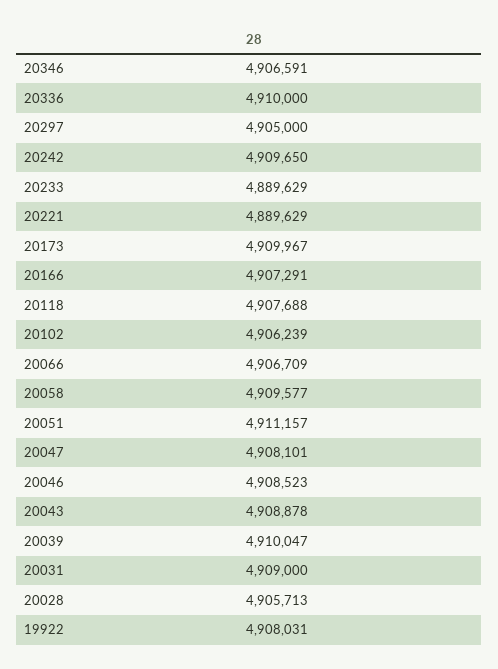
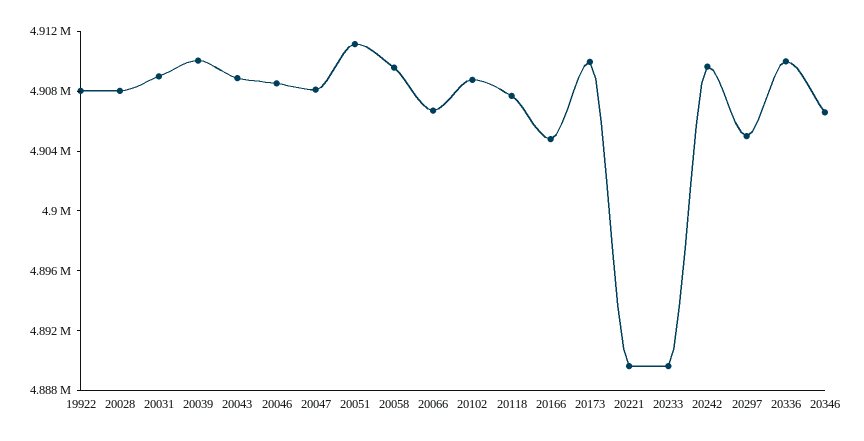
  {
    "20346": 4906591,
    "20336": 4910000,
    "20297": 4905000,
    "20242": 4909650,
    "20233": 4889629,
    "20221": 4889629,
    "20173": 4909967,
-   "20166": 4907291,
+   "20166": 4905000,
    "20118": 4907688,
-   "20102": 4906239,
+   "20102": 4909000,
    "20066": 4906709,
    "20058": 4909577,
    "20051": 4911157,
    "20047": 4908101,
    "20046": 4908523,
    "20043": 4908878,
    "20039": 4910047,
    "20031": 4909000,
-   "20028": 4905713,
+   "20028": 4908000,
    "19922": 4908031
  }

